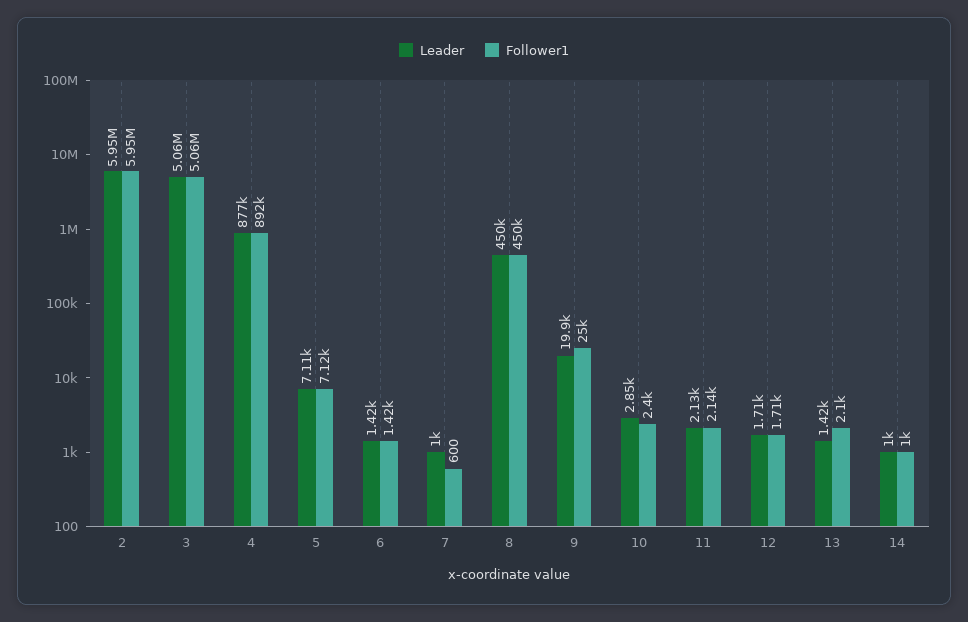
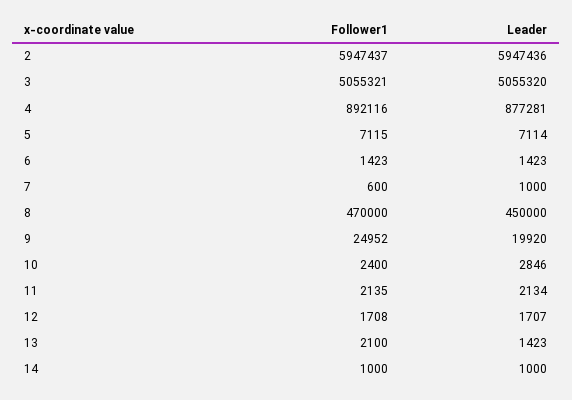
  {
    "Leader": {
      "2": 5947436,
      "3": 5055320,
      "4": 877281,
      "5": 7114,
      "6": 1423,
      "7": 1000,
      "8": 450000,
      "9": 19920,
      "10": 2846,
      "11": 2134,
      "12": 1707,
      "13": 1423,
      "14": 1000
    },
    "Follower1": {
      "2": 5947437,
      "3": 5055321,
      "4": 892116,
      "5": 7115,
      "6": 1423,
      "7": 600,
-     "8": 450000,
+     "8": 470000,
      "9": 24952,
      "10": 2400,
      "11": 2135,
      "12": 1708,
      "13": 2100,
      "14": 1000
    }
  }

